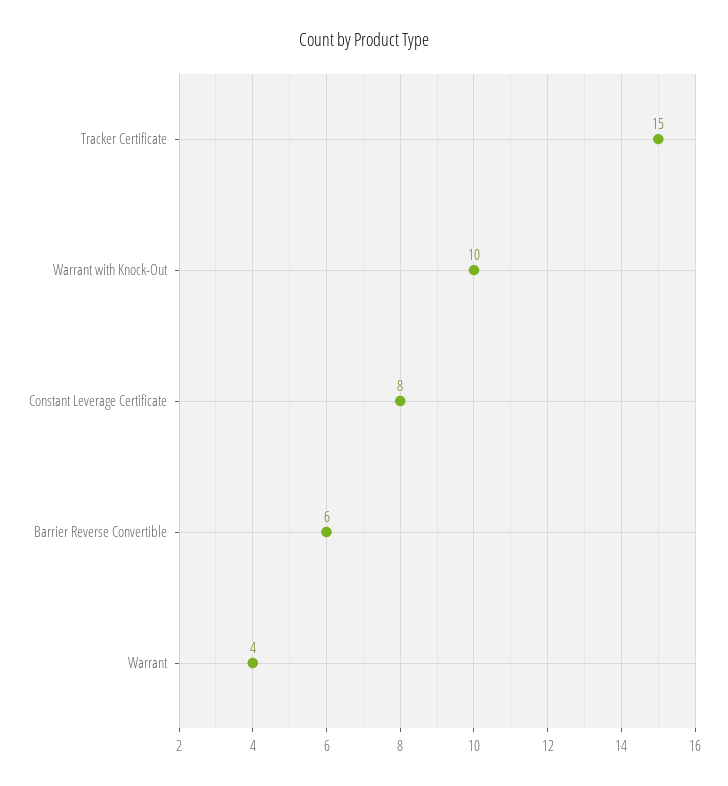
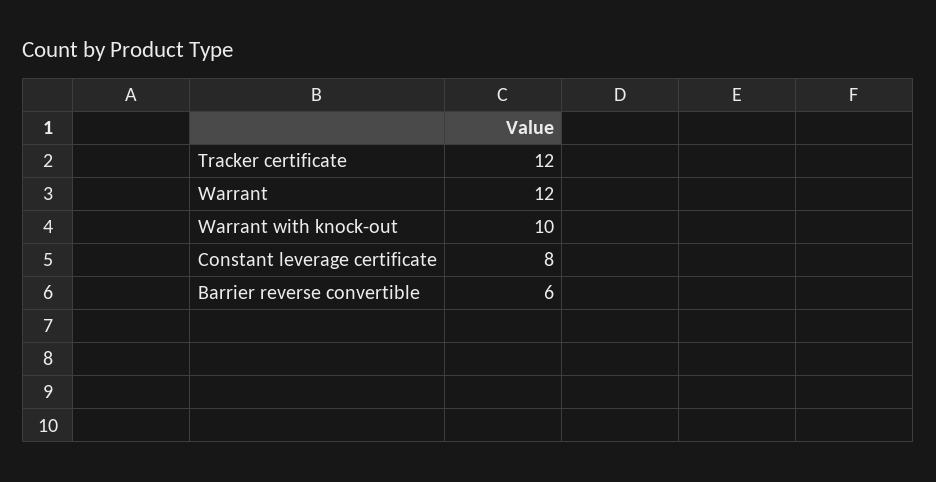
  {
-   "Tracker Certificate": 15,
+   "Tracker Certificate": 12,
    "Warrant with Knock-Out": 10,
    "Constant Leverage Certificate": 8,
    "Barrier Reverse Convertible": 6,
-   "Warrant": 4
+   "Warrant": 12
  }

